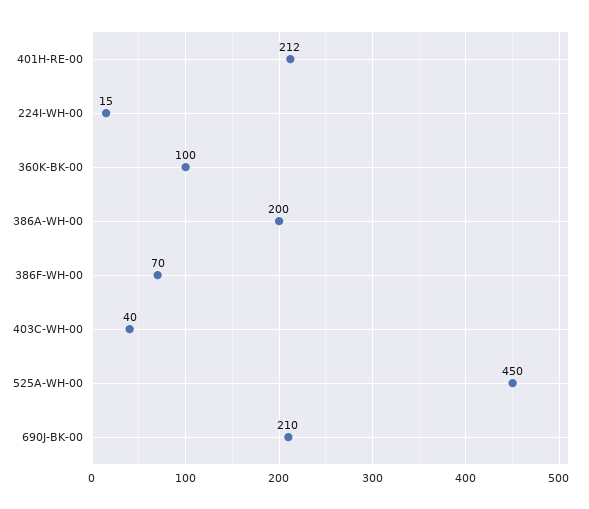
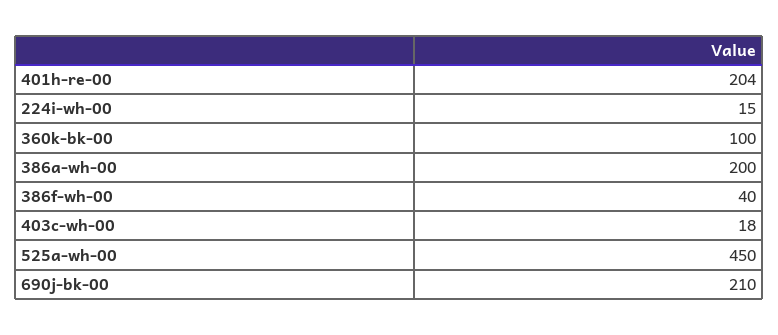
  {
-   "401H-RE-00": 212,
+   "401H-RE-00": 204,
    "224I-WH-00": 15,
    "360K-BK-00": 100,
    "386A-WH-00": 200,
-   "386F-WH-00": 70,
+   "386F-WH-00": 40,
-   "403C-WH-00": 40,
+   "403C-WH-00": 18,
    "525A-WH-00": 450,
    "690J-BK-00": 210
  }

